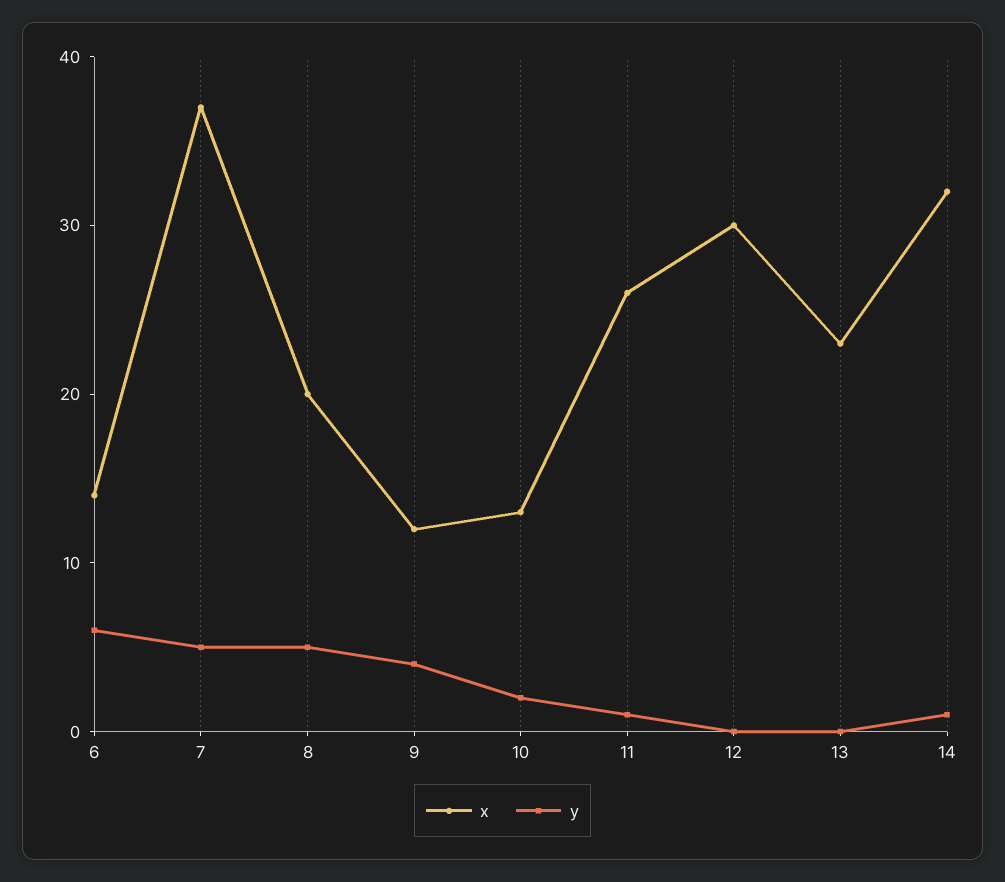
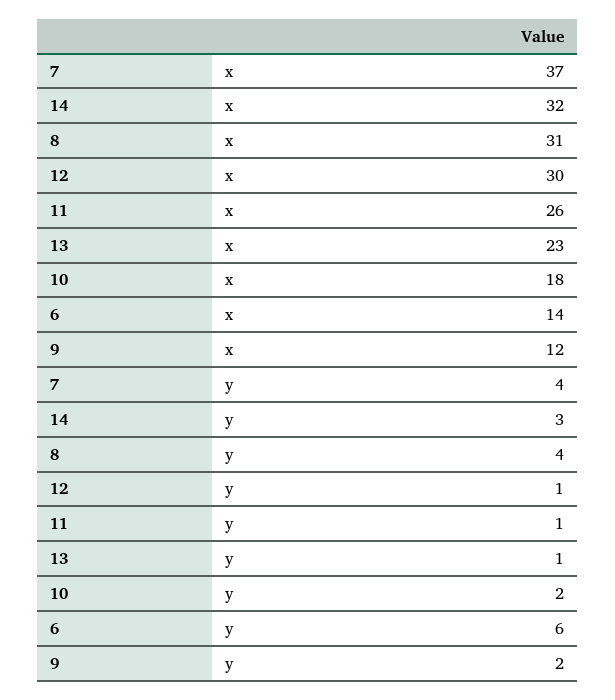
  {
    "x": {
      "6": 14,
      "7": 37,
-     "8": 20,
+     "8": 31,
      "9": 12,
-     "10": 13,
+     "10": 18,
      "11": 26,
      "12": 30,
      "13": 23,
      "14": 32
    },
    "y": {
      "6": 6,
-     "7": 5,
+     "7": 4,
-     "8": 5,
+     "8": 4,
-     "9": 4,
+     "9": 2,
      "10": 2,
      "11": 1,
-     "12": 0,
+     "12": 1,
-     "13": 0,
+     "13": 1,
-     "14": 1
+     "14": 3
    }
  }

